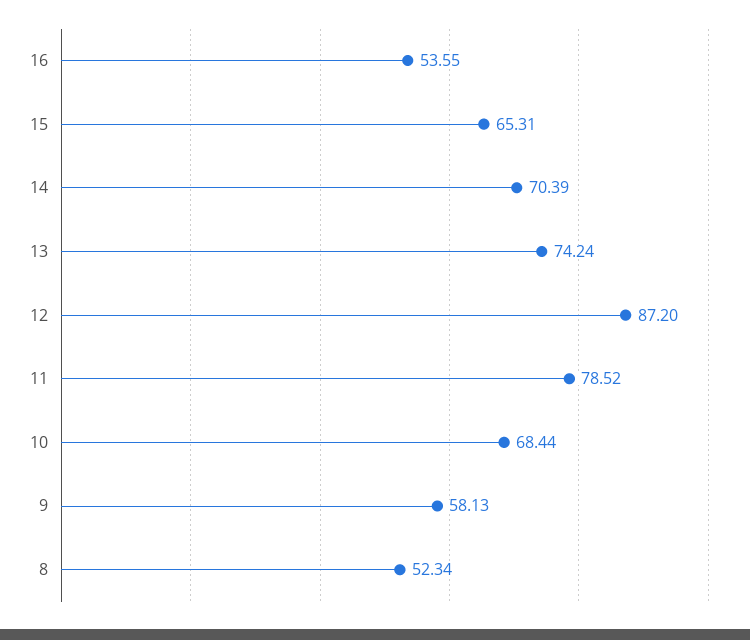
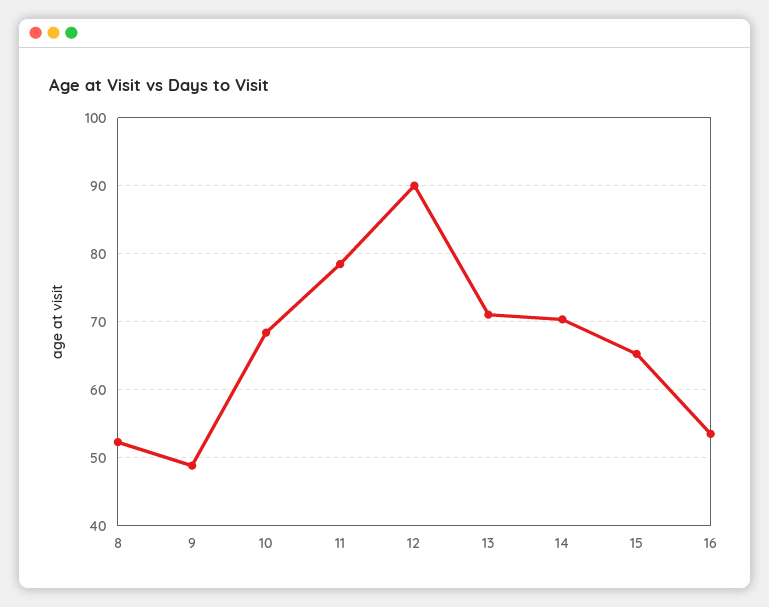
  {
    "16": 53.55,
    "15": 65.31,
    "14": 70.39,
-   "13": 74.24,
+   "13": 71,
-   "12": 87.2,
+   "12": 90,
    "11": 78.52,
    "10": 68.44,
-   "9": 58.13,
+   "9": 49,
    "8": 52.34
  }

